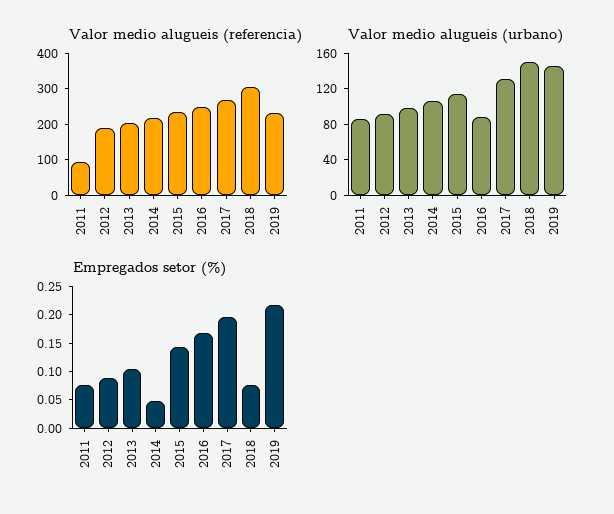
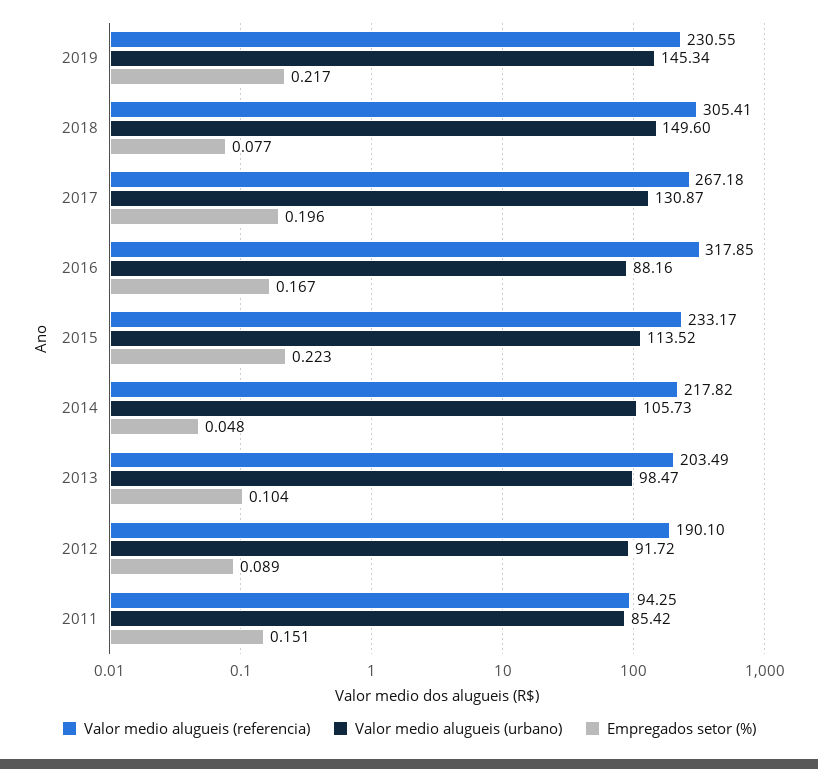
  {
    "Valor medio alugueis (referencia)": {
      "2011": 94.25,
      "2012": 190.1,
      "2013": 203.49,
      "2014": 217.82,
      "2015": 233.17,
-     "2016": 250,
+     "2016": 317.85,
      "2017": 267.18,
      "2018": 305.41,
      "2019": 230.55
    },
    "Valor medio alugueis (urbano)": {
      "2011": 85.42,
      "2012": 91.72,
      "2013": 98.47,
      "2014": 105.73,
      "2015": 113.52,
      "2016": 88.16,
      "2017": 130.87,
      "2018": 149.6,
      "2019": 145.34
    },
    "Empregados setor (%)": {
-     "2011": 0.075,
+     "2011": 0.151,
      "2012": 0.089,
      "2013": 0.104,
      "2014": 0.048,
-     "2015": 0.15,
+     "2015": 0.223,
      "2016": 0.167,
      "2017": 0.196,
      "2018": 0.077,
      "2019": 0.217
    }
  }

